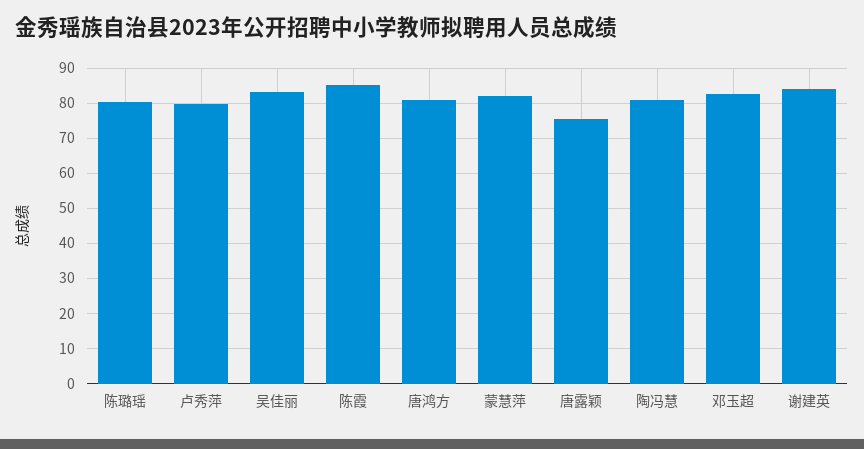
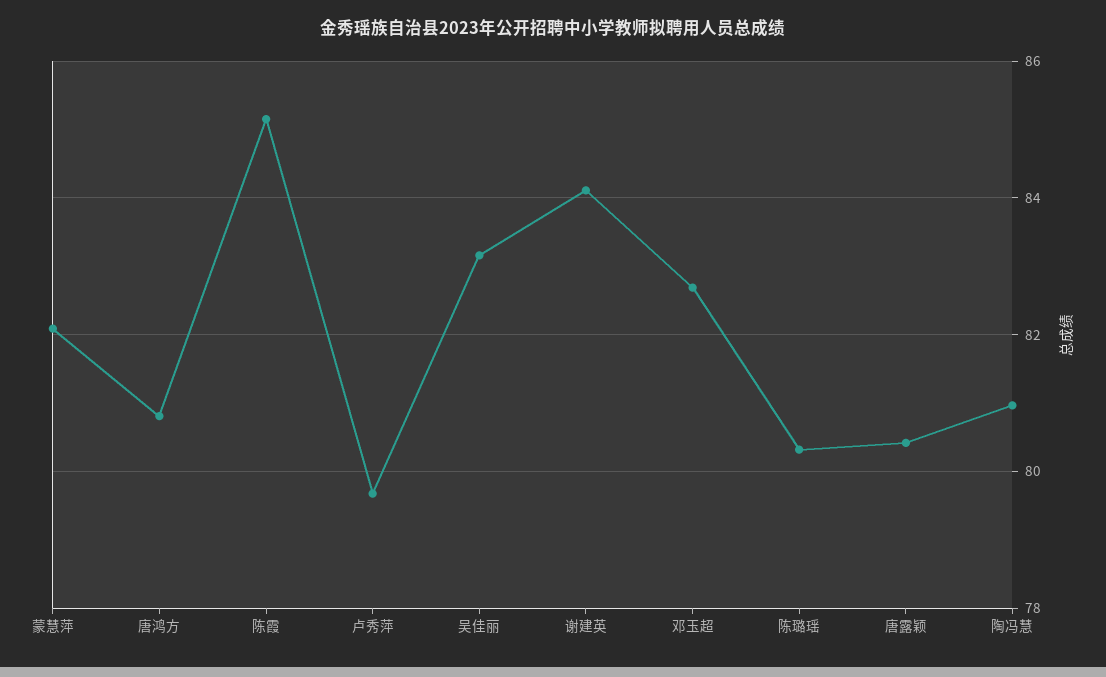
  {
    "陈璐瑶": 80.4,
    "卢秀萍": 79.6,
    "吴佳丽": 83.2,
    "陈霞": 85.2,
    "唐鸿方": 80.8,
    "蒙慧萍": 82,
-   "唐露颖": 76,
+   "唐露颖": 80.4,
    "陶冯慧": 81,
    "邓玉超": 82.6,
    "谢建英": 84.2
  }

